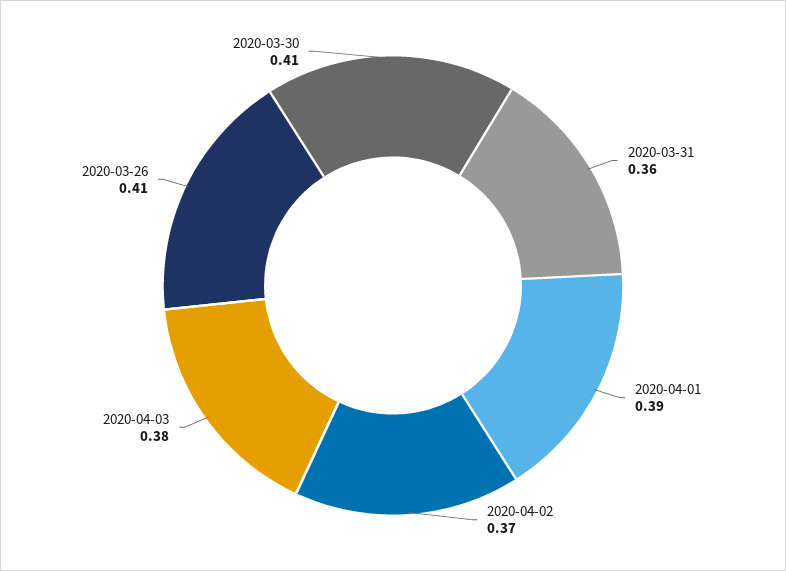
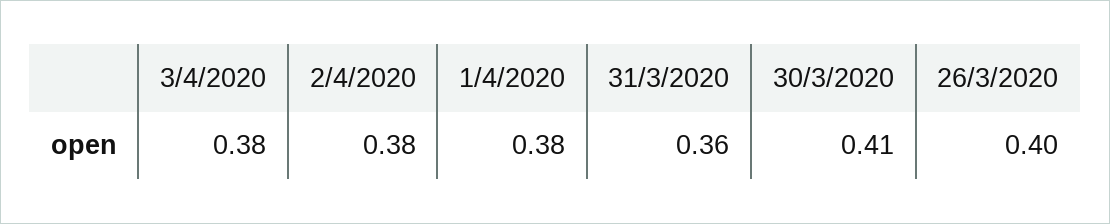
  {
    "2020-03-31": 0.36,
-   "2020-04-01": 0.39,
+   "2020-04-01": 0.38,
-   "2020-04-02": 0.37,
+   "2020-04-02": 0.38,
    "2020-04-03": 0.38,
-   "2020-03-26": 0.41,
+   "2020-03-26": 0.4,
    "2020-03-30": 0.41
  }

